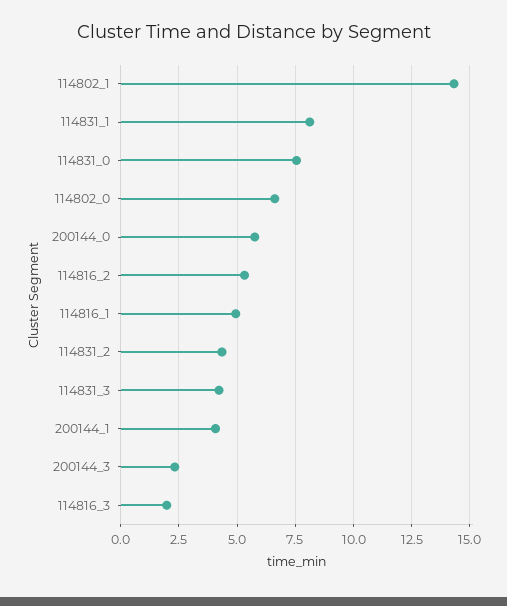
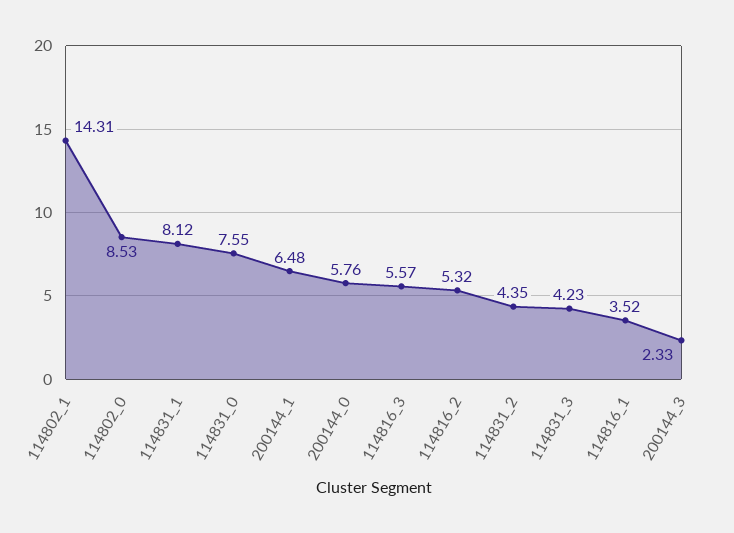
  {
    "114802_1": 14.31,
    "114831_1": 8.12,
    "114831_0": 7.55,
-   "114802_0": 6.5,
+   "114802_0": 8.53,
    "200144_0": 5.76,
    "114816_2": 5.32,
-   "114816_1": 5,
+   "114816_1": 3.52,
    "114831_2": 4.35,
    "114831_3": 4.23,
-   "200144_1": 4,
+   "200144_1": 6.48,
    "200144_3": 2.33,
-   "114816_3": 2
+   "114816_3": 5.57
  }

